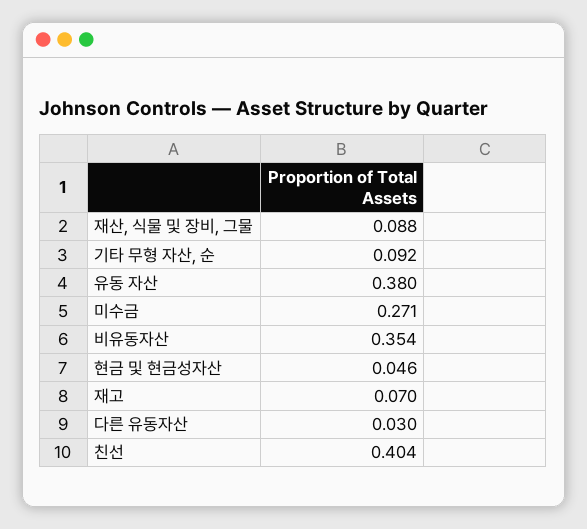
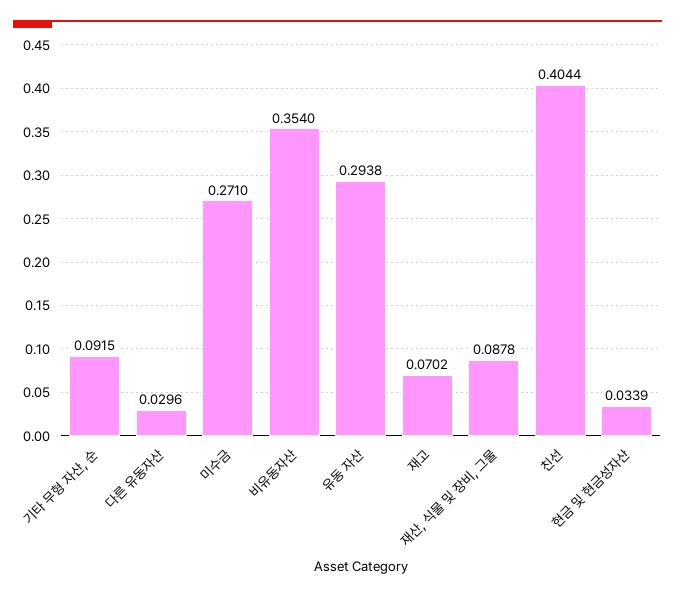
  {
    "재산, 식물 및 장비, 그물": 0.0878,
    "기타 무형 자산, 순": 0.0915,
-   "유동 자산": 0.38,
+   "유동 자산": 0.2938,
    "미수금": 0.271,
    "비유동자산": 0.354,
-   "현금 및 현금성자산": 0.046,
+   "현금 및 현금성자산": 0.0339,
    "재고": 0.0702,
    "다른 유동자산": 0.0296,
    "친선": 0.4044
  }

